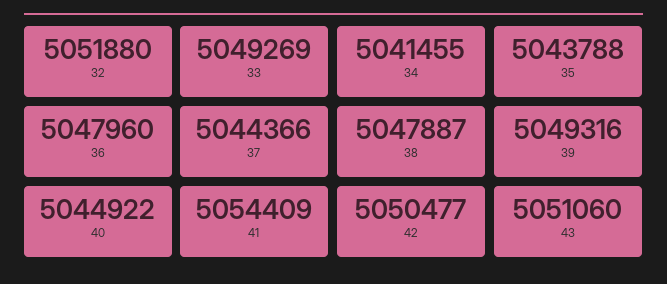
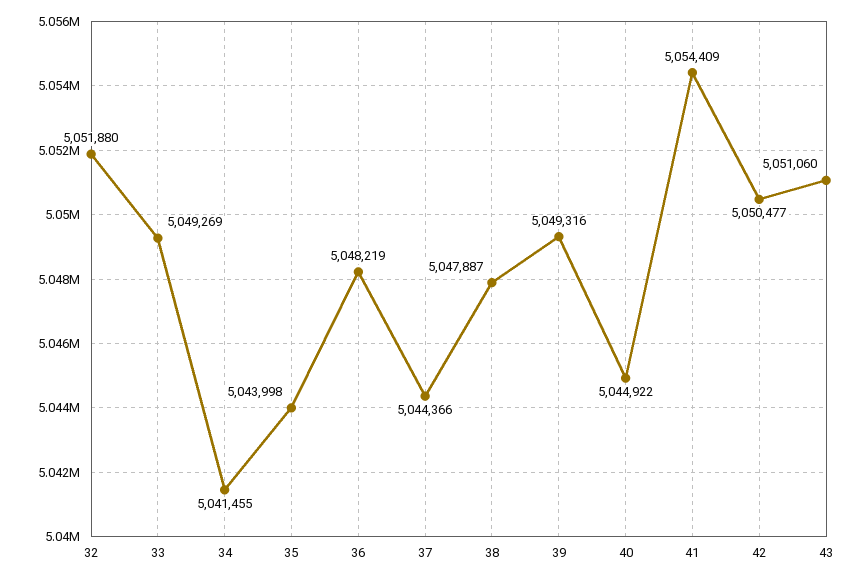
  {
    "32": 5051880,
    "33": 5049269,
    "34": 5041455,
-   "35": 5043788,
+   "35": 5043998,
-   "36": 5047960,
+   "36": 5048219,
    "37": 5044366,
    "38": 5047887,
    "39": 5049316,
    "40": 5044922,
    "41": 5054409,
    "42": 5050477,
    "43": 5051060
  }

